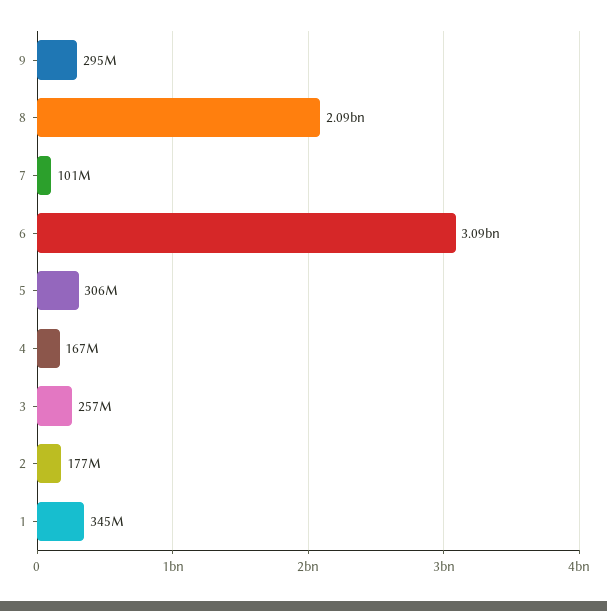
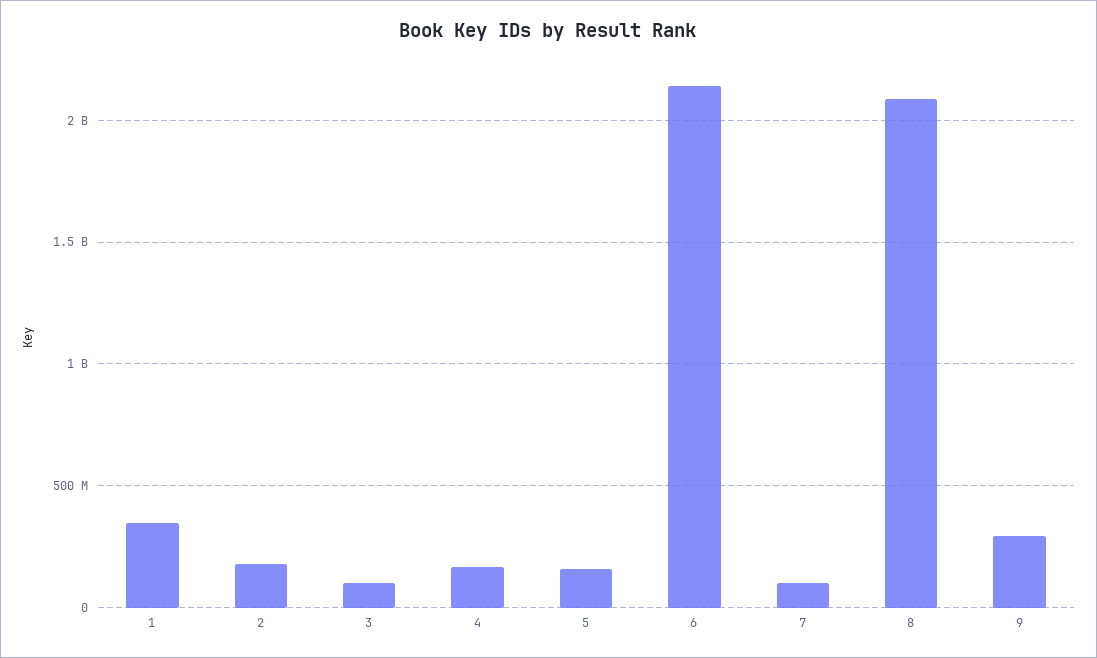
  {
    "9": 295000000,
    "8": 2090000000,
    "7": 101000000,
-   "6": 3090000000,
+   "6": 2150000000,
-   "5": 306000000,
+   "5": 150000000,
    "4": 167000000,
-   "3": 257000000,
+   "3": 100000000,
    "2": 177000000,
    "1": 345000000
  }

